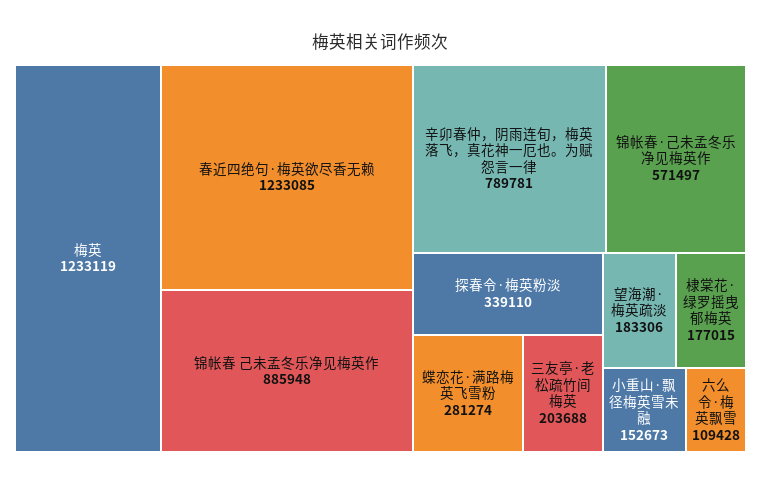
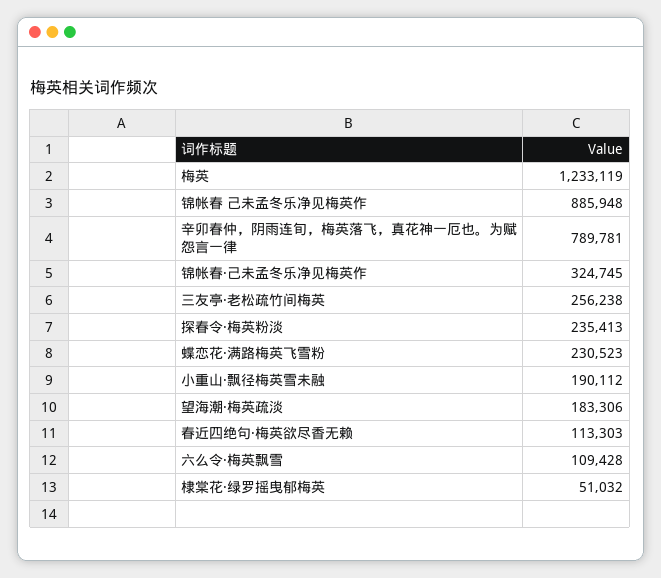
  {
    "梅英": 1233119,
-   "春近四绝句·梅英欲尽香无赖": 1233085,
+   "春近四绝句·梅英欲尽香无赖": 113303,
    "锦帐春 己未孟冬乐净见梅英作": 885948,
    "辛卯春仲，阴雨连旬，梅英落飞，真花神一厄也。为赋怨言一律": 789781,
-   "锦帐春·己未孟冬乐净见梅英作": 571497,
+   "锦帐春·己未孟冬乐净见梅英作": 324745,
-   "探春令·梅英粉淡": 339110,
+   "探春令·梅英粉淡": 235413,
-   "蝶恋花·满路梅英飞雪粉": 281274,
+   "蝶恋花·满路梅英飞雪粉": 230523,
-   "三友亭·老松疏竹间梅英": 203688,
+   "三友亭·老松疏竹间梅英": 256238,
    "望海潮·梅英疏淡": 183306,
-   "棣棠花·绿罗摇曳郁梅英": 177015,
+   "棣棠花·绿罗摇曳郁梅英": 51032,
-   "小重山·飘径梅英雪未融": 152673,
+   "小重山·飘径梅英雪未融": 190112,
    "六么令·梅英飘雪": 109428
  }

